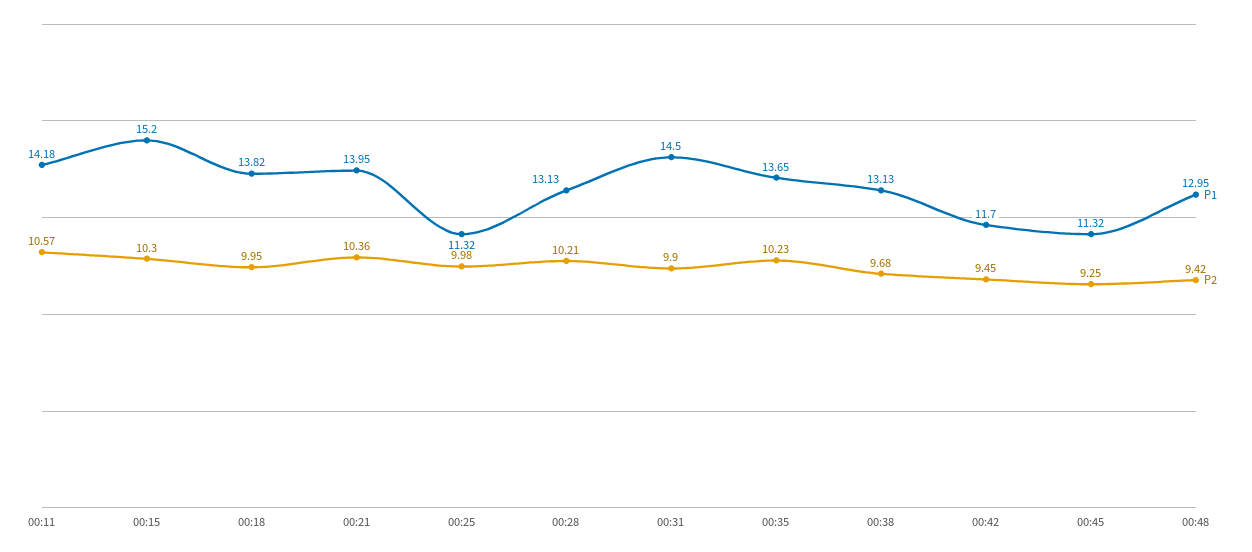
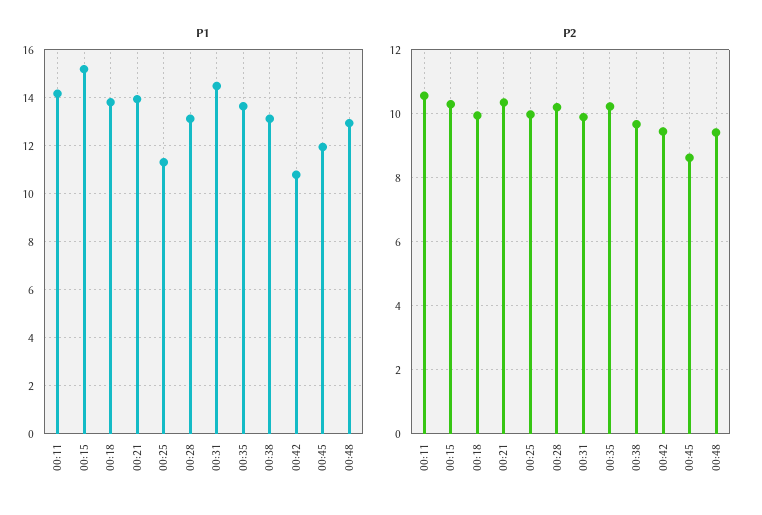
  {
    "P1": {
      "00:11": 14.18,
      "00:15": 15.2,
      "00:18": 13.82,
      "00:21": 13.95,
      "00:25": 11.32,
      "00:28": 13.13,
      "00:31": 14.5,
      "00:35": 13.65,
      "00:38": 13.13,
-     "00:42": 11.7,
+     "00:42": 10.75,
-     "00:45": 11.32,
+     "00:45": 12,
      "00:48": 12.95
    },
    "P2": {
      "00:11": 10.57,
      "00:15": 10.3,
      "00:18": 9.95,
      "00:21": 10.36,
      "00:25": 9.98,
      "00:28": 10.21,
      "00:31": 9.9,
      "00:35": 10.23,
      "00:38": 9.68,
      "00:42": 9.45,
-     "00:45": 9.25,
+     "00:45": 8.6,
      "00:48": 9.42
    }
  }

